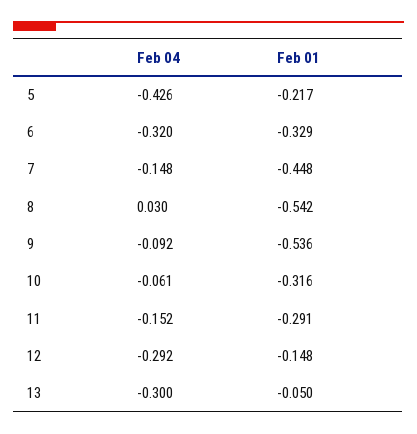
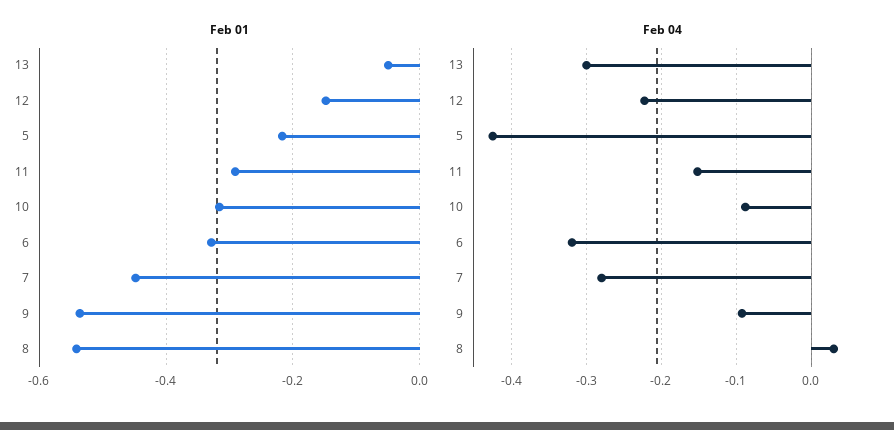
  {
    "Feb 04": {
      "5": -0.426,
      "6": -0.32,
-     "7": -0.148,
+     "7": -0.28,
      "8": 0.03,
      "9": -0.092,
-     "10": -0.061,
+     "10": -0.09,
      "11": -0.152,
-     "12": -0.292,
+     "12": -0.22,
      "13": -0.3
    },
    "Feb 01": {
      "5": -0.217,
      "6": -0.329,
      "7": -0.448,
      "8": -0.542,
      "9": -0.536,
      "10": -0.316,
      "11": -0.291,
      "12": -0.148,
      "13": -0.05
    }
  }

